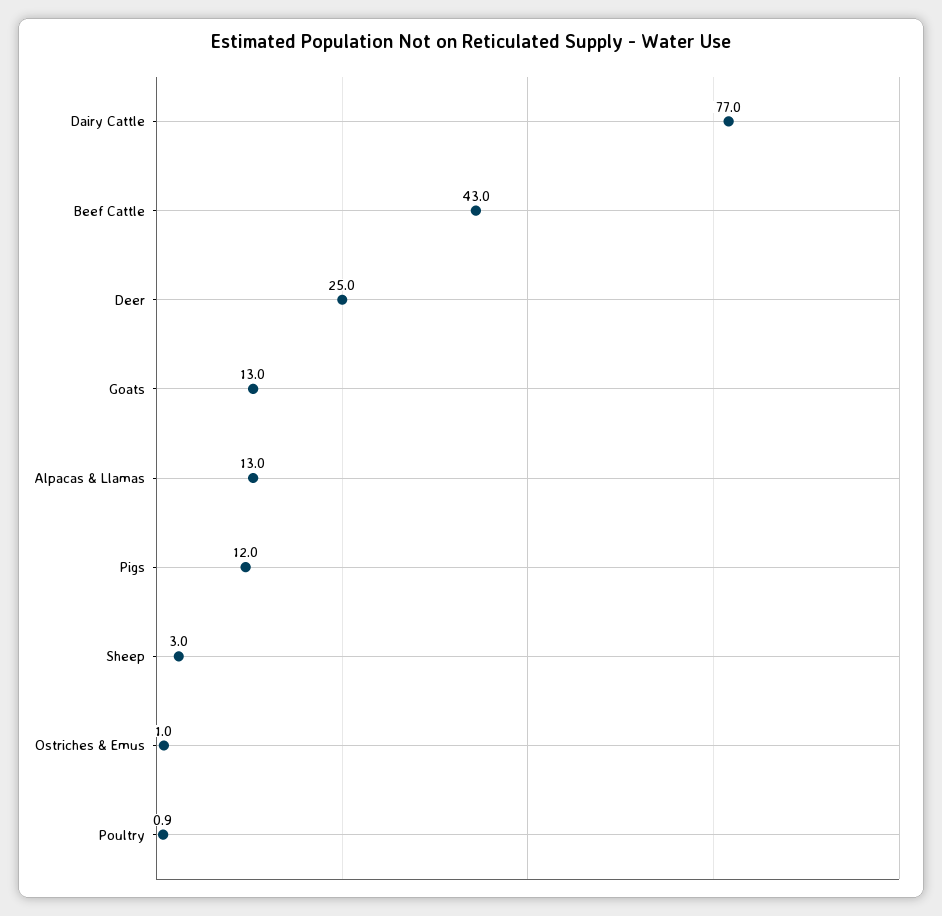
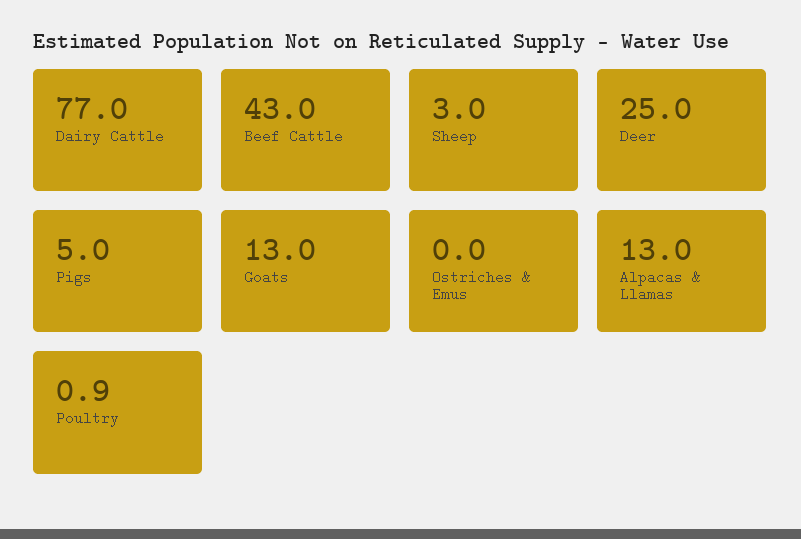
  {
    "Dairy Cattle": 77,
    "Beef Cattle": 43,
    "Deer": 25,
    "Goats": 13,
    "Alpacas & Llamas": 13,
-   "Pigs": 12,
+   "Pigs": 5,
    "Sheep": 3,
-   "Ostriches & Emus": 1,
+   "Ostriches & Emus": 0,
    "Poultry": 0.9
  }

